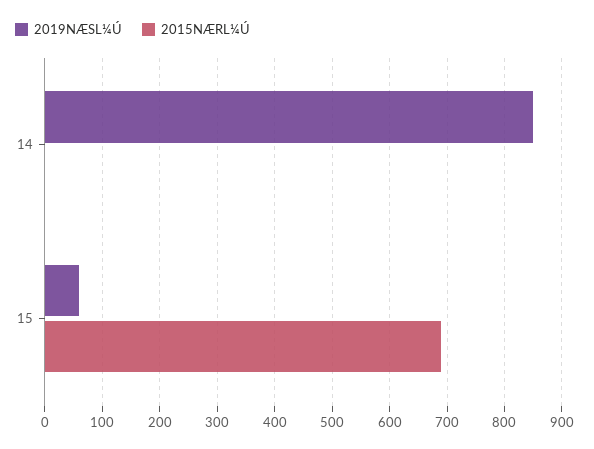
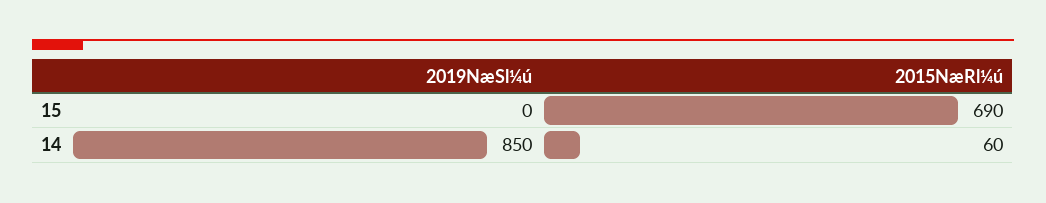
  {
    "2019NÆSL¼Ú": {
      "14": 850,
-     "15": 60
+     "15": 0
    },
    "2015NÆRL¼Ú": {
-     "14": 0,
+     "14": 60,
      "15": 690
    }
  }

